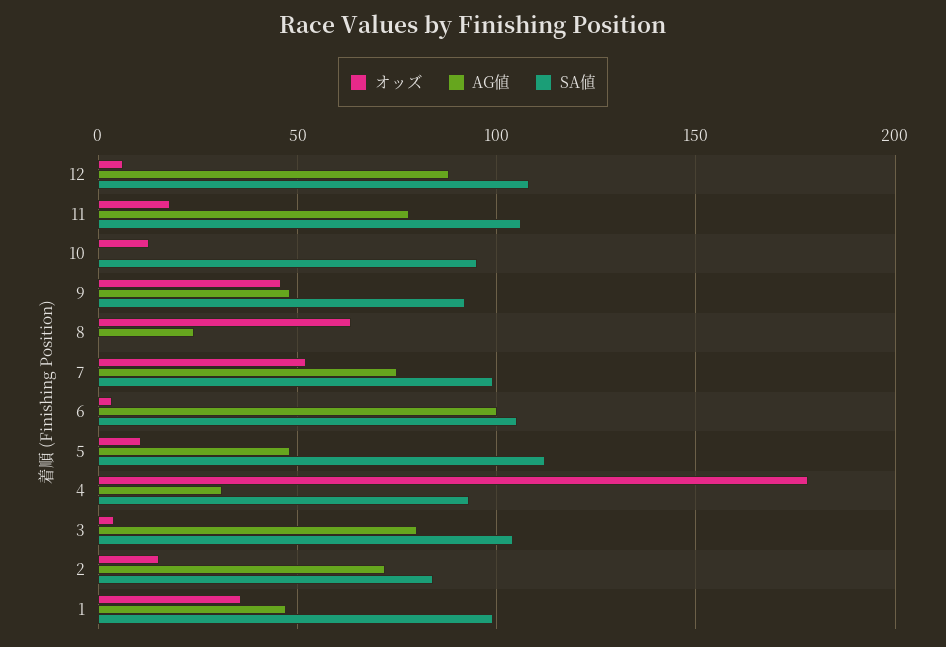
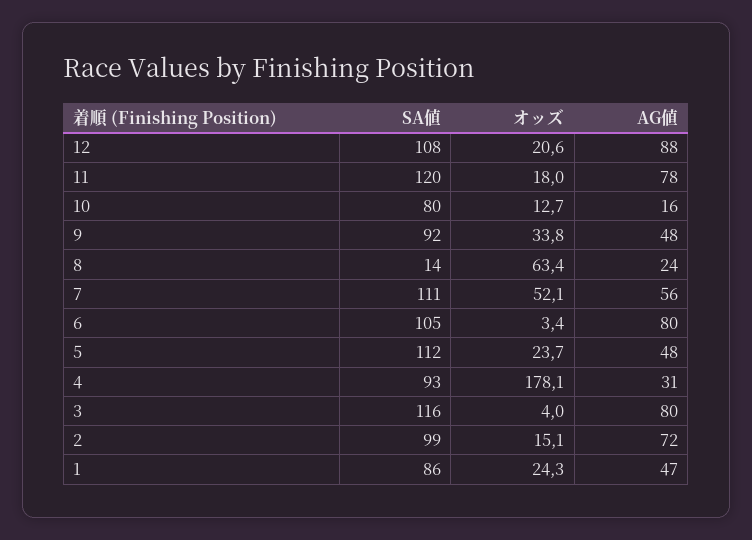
  {
    "オッズ": {
-     "12": 5,
+     "12": 20.6,
      "11": 18,
      "10": 12.7,
-     "9": 45,
+     "9": 33.8,
      "8": 63.4,
      "7": 52.1,
      "6": 3.4,
-     "5": 10,
+     "5": 23.7,
      "4": 178.1,
      "3": 4,
      "2": 15.1,
-     "1": 35
+     "1": 24.3
    },
    "AG値": {
      "12": 88,
      "11": 78,
-     "10": 0,
+     "10": 16,
      "9": 48,
      "8": 24,
-     "7": 75,
+     "7": 56,
-     "6": 100,
+     "6": 80,
      "5": 48,
      "4": 31,
      "3": 80,
      "2": 72,
      "1": 47
    },
    "SA値": {
      "12": 108,
-     "11": 105,
+     "11": 120,
-     "10": 95,
+     "10": 80,
      "9": 92,
-     "8": 0,
+     "8": 14,
-     "7": 100,
+     "7": 111,
      "6": 105,
      "5": 112,
      "4": 93,
-     "3": 105,
+     "3": 116,
-     "2": 85,
+     "2": 99,
-     "1": 100
+     "1": 86
    }
  }

